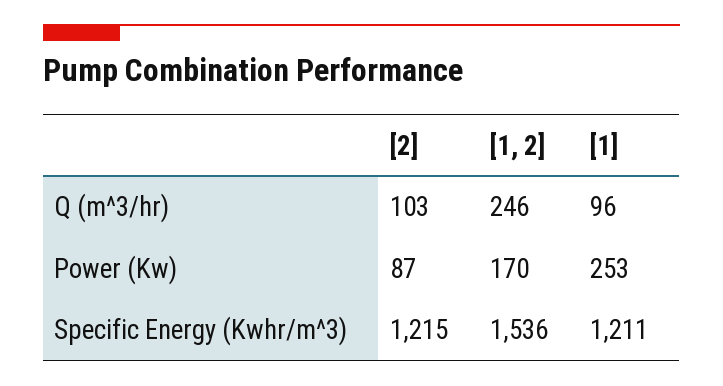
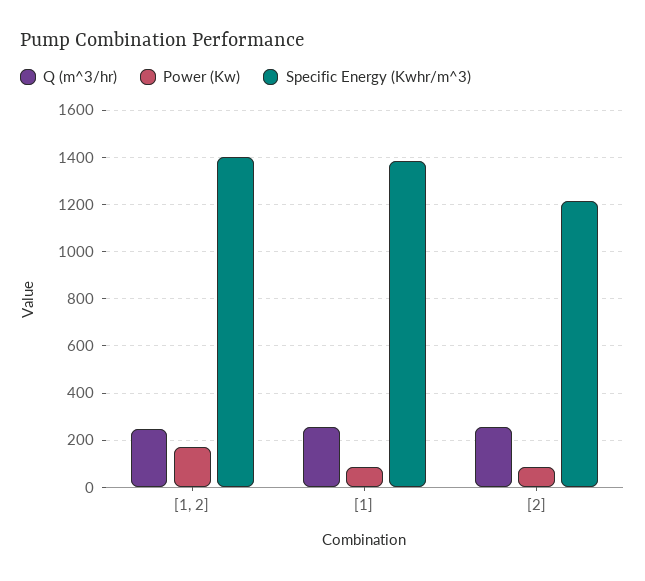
  {
    "Q (m^3/hr)": {
-     "[2]": 103,
+     "[2]": 250,
      "[1, 2]": 246,
-     "[1]": 96
+     "[1]": 250
    },
    "Power (Kw)": {
      "[2]": 87,
      "[1, 2]": 170,
-     "[1]": 253
+     "[1]": 100
    },
    "Specific Energy (Kwhr/m^3)": {
      "[2]": 1215,
-     "[1, 2]": 1536,
+     "[1, 2]": 1400,
-     "[1]": 1211
+     "[1]": 1400
    }
  }

